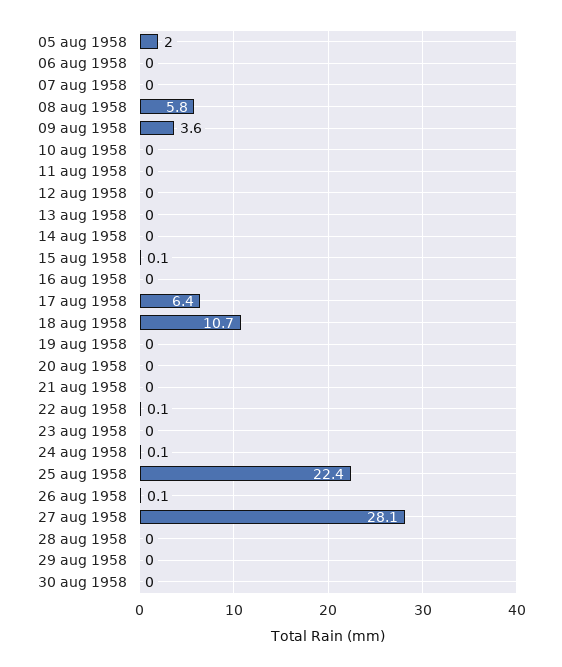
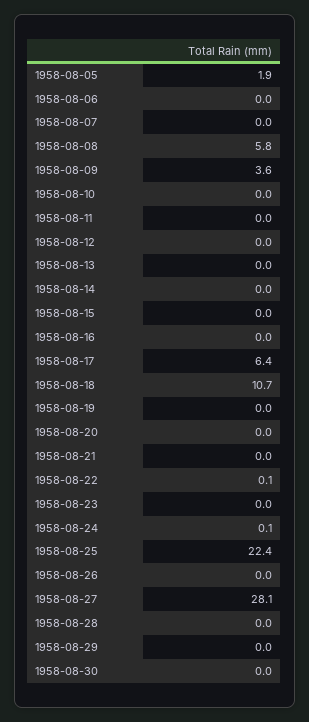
  {
-   "05 aug 1958": 2,
+   "05 aug 1958": 1.9,
    "06 aug 1958": 0,
    "07 aug 1958": 0,
    "08 aug 1958": 5.8,
    "09 aug 1958": 3.6,
    "10 aug 1958": 0,
    "11 aug 1958": 0,
    "12 aug 1958": 0,
    "13 aug 1958": 0,
    "14 aug 1958": 0,
-   "15 aug 1958": 0.1,
+   "15 aug 1958": 0,
    "16 aug 1958": 0,
    "17 aug 1958": 6.4,
    "18 aug 1958": 10.7,
    "19 aug 1958": 0,
    "20 aug 1958": 0,
    "21 aug 1958": 0,
    "22 aug 1958": 0.1,
    "23 aug 1958": 0,
    "24 aug 1958": 0.1,
    "25 aug 1958": 22.4,
-   "26 aug 1958": 0.1,
+   "26 aug 1958": 0,
    "27 aug 1958": 28.1,
    "28 aug 1958": 0,
    "29 aug 1958": 0,
    "30 aug 1958": 0
  }

